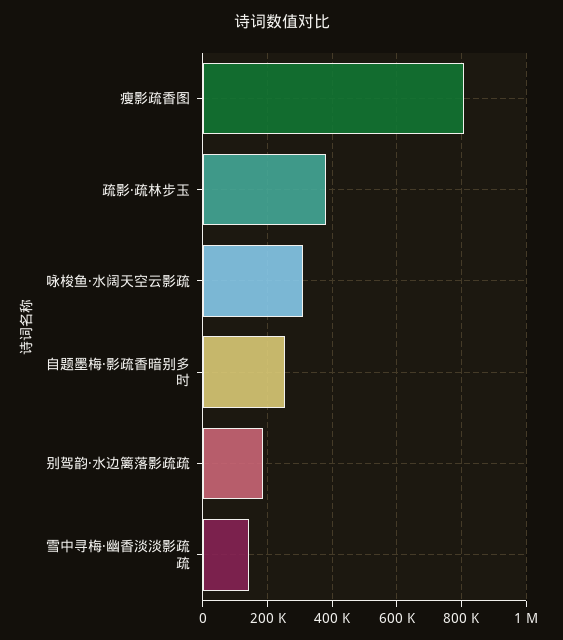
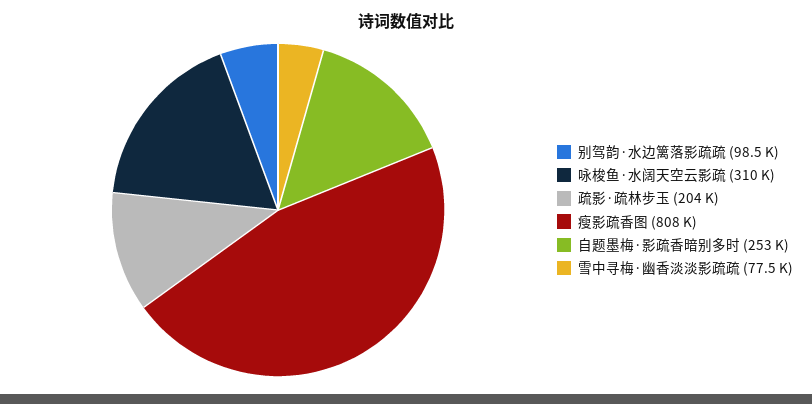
  {
    "瘦影疏香图": 808000,
-   "疏影·疏林步玉": 380000,
+   "疏影·疏林步玉": 204000,
    "咏梭鱼·水阔天空云影疏": 310000,
    "自题墨梅·影疏香暗别多时": 253000,
-   "别驾韵·水边篱落影疏疏": 180000,
+   "别驾韵·水边篱落影疏疏": 98500,
-   "雪中寻梅·幽香淡淡影疏疏": 140000
+   "雪中寻梅·幽香淡淡影疏疏": 77500
  }

